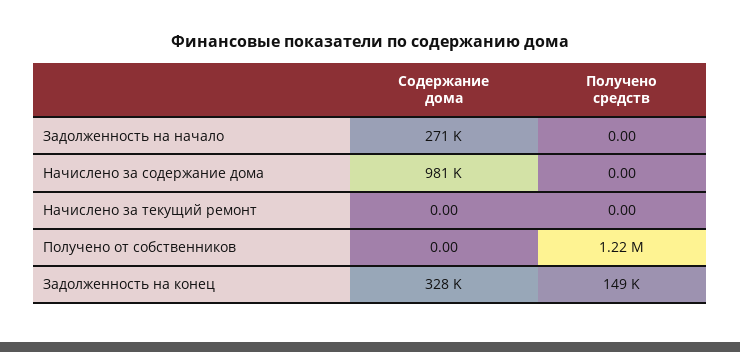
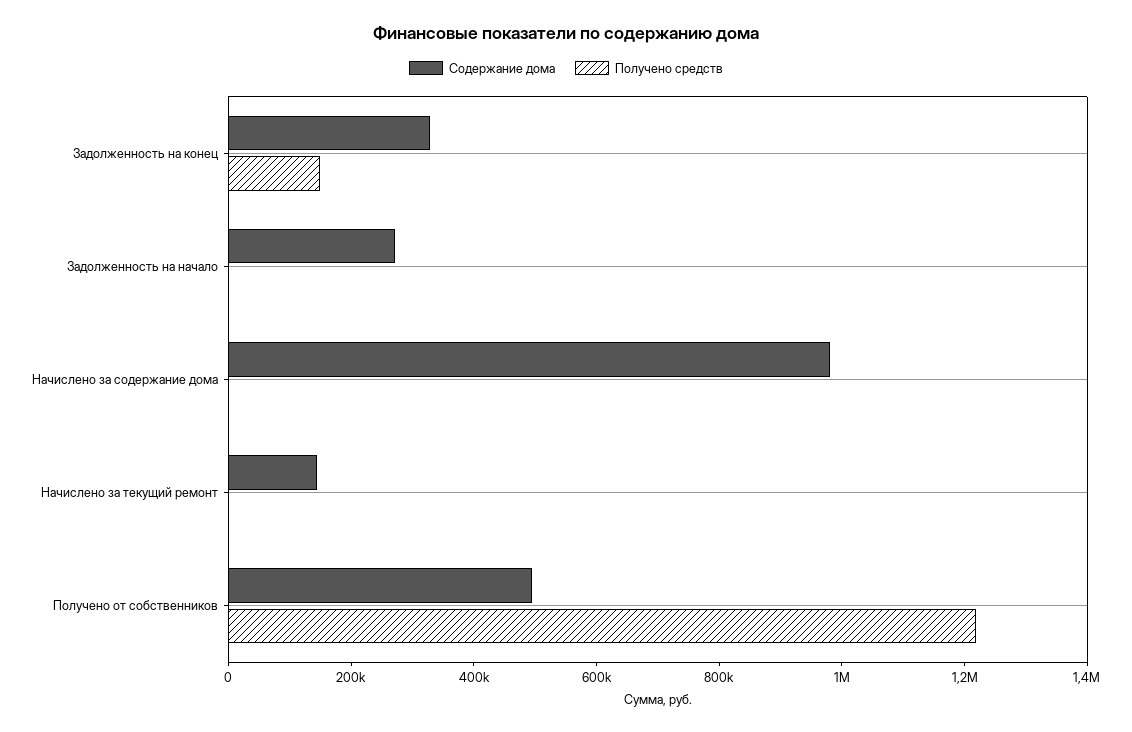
  {
    "Содержание дома": {
      "Задолженность на начало": 271000,
      "Начислено за содержание дома": 981000,
-     "Начислено за текущий ремонт": 0,
+     "Начислено за текущий ремонт": 150000,
-     "Получено от собственников": 0,
+     "Получено от собственников": 500000,
      "Задолженность на конец": 328000
    },
    "Получено средств": {
      "Задолженность на начало": 0,
      "Начислено за содержание дома": 0,
      "Начислено за текущий ремонт": 0,
      "Получено от собственников": 1220000,
      "Задолженность на конец": 149000
    }
  }

